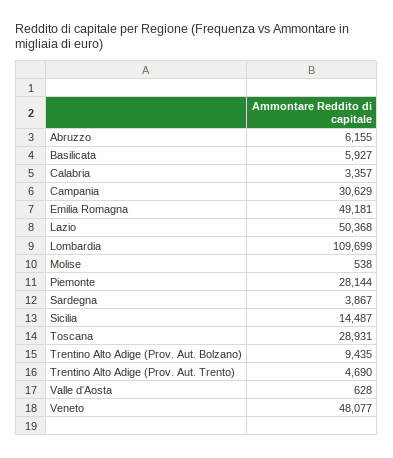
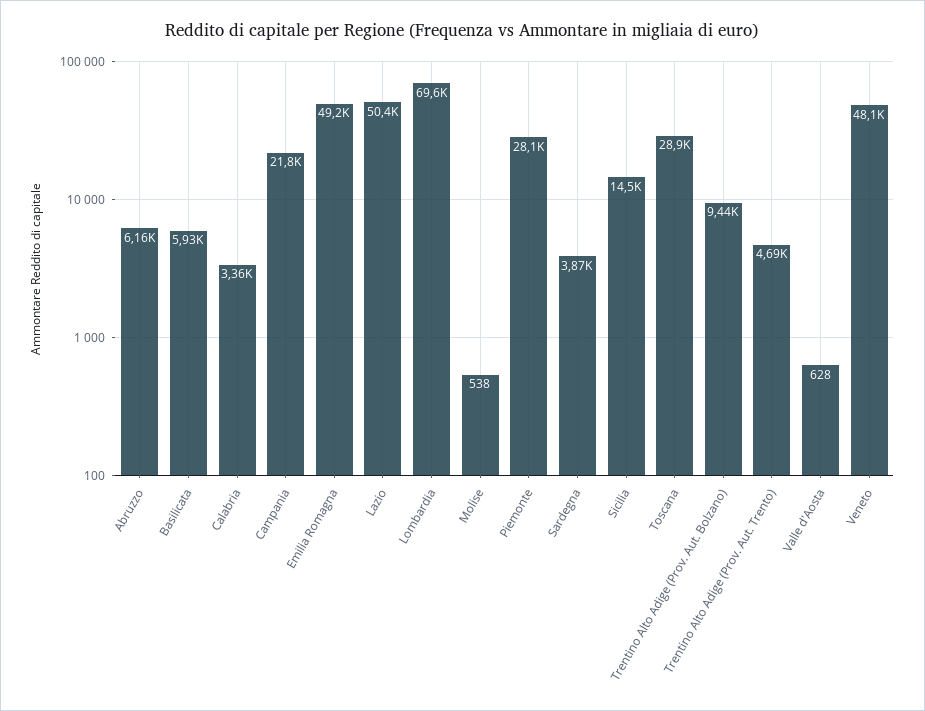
  {
    "Abruzzo": 6155,
    "Basilicata": 5927,
    "Calabria": 3357,
-   "Campania": 30629,
+   "Campania": 21800,
    "Emilia Romagna": 49181,
    "Lazio": 50368,
-   "Lombardia": 109699,
+   "Lombardia": 69600,
    "Molise": 538,
    "Piemonte": 28144,
    "Sardegna": 3867,
    "Sicilia": 14487,
    "Toscana": 28931,
    "Trentino Alto Adige (Prov. Aut. Bolzano)": 9435,
    "Trentino Alto Adige (Prov. Aut. Trento)": 4690,
    "Valle d'Aosta": 628,
    "Veneto": 48077
  }

